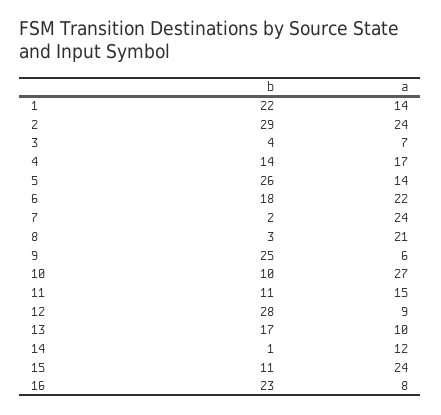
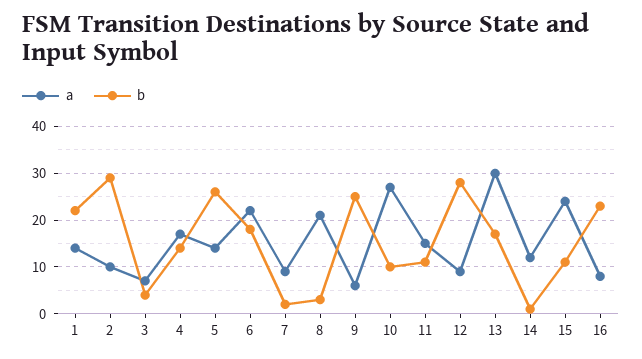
  {
    "b": {
      "1": 22,
      "2": 29,
      "3": 4,
      "4": 14,
      "5": 26,
      "6": 18,
      "7": 2,
      "8": 3,
      "9": 25,
      "10": 10,
      "11": 11,
      "12": 28,
      "13": 17,
      "14": 1,
      "15": 11,
      "16": 23
    },
    "a": {
      "1": 14,
-     "2": 24,
+     "2": 10,
      "3": 7,
      "4": 17,
      "5": 14,
      "6": 22,
-     "7": 24,
+     "7": 10,
      "8": 21,
      "9": 6,
      "10": 27,
      "11": 15,
      "12": 9,
-     "13": 10,
+     "13": 30,
      "14": 12,
      "15": 24,
      "16": 8
    }
  }

